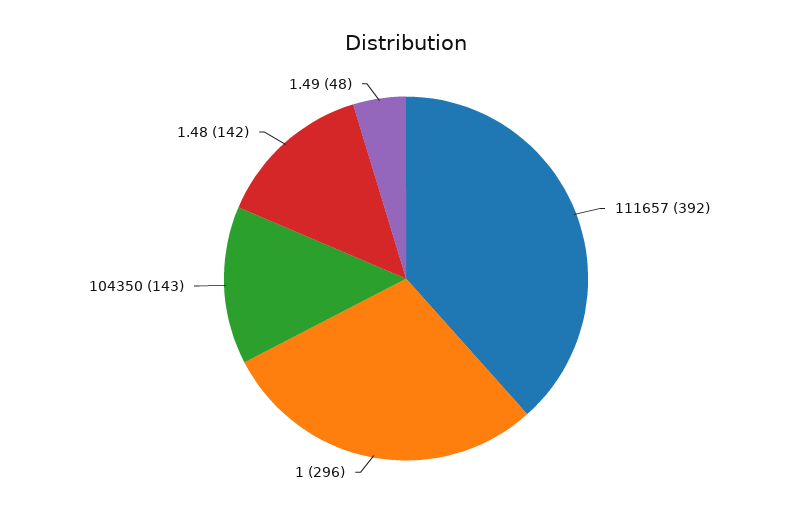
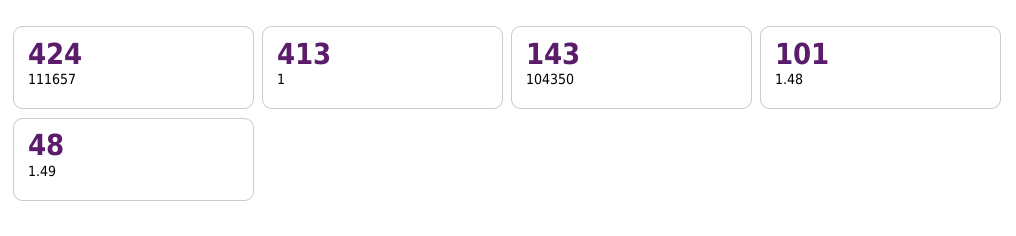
  {
-   "111657": 392,
+   "111657": 424,
-   "1": 296,
+   "1": 413,
    "104350": 143,
-   "1.48": 142,
+   "1.48": 101,
    "1.49": 48
  }

